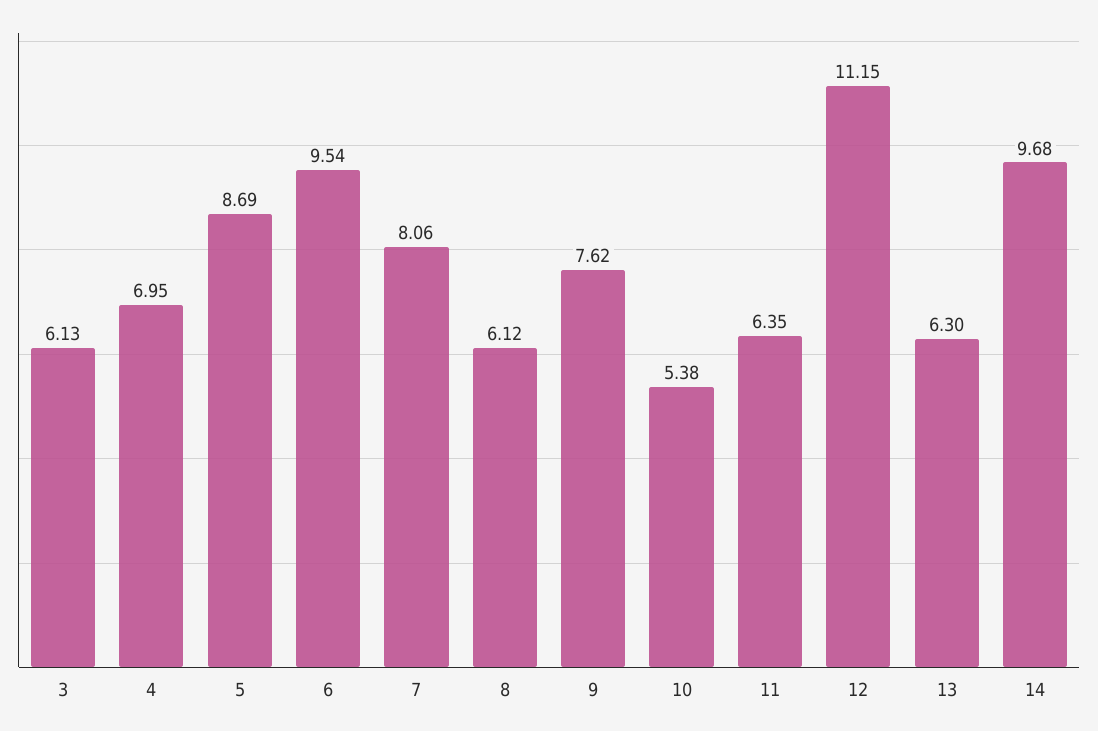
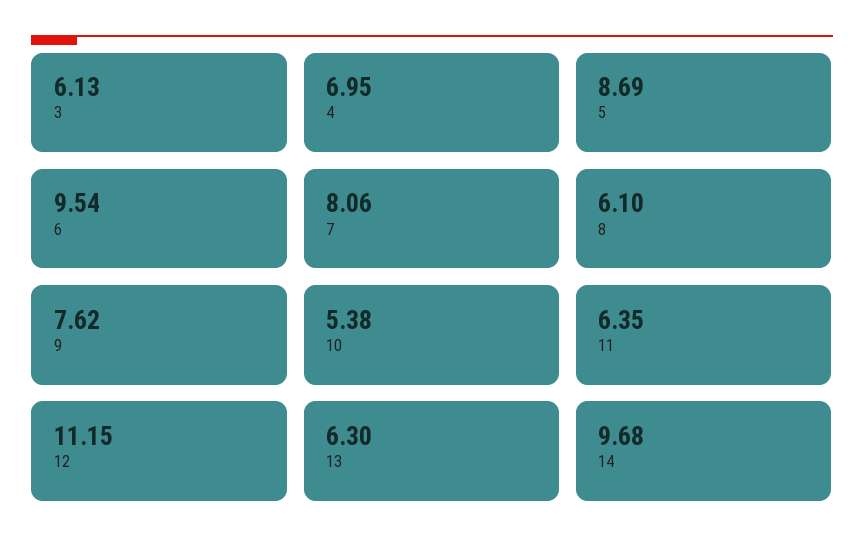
  {
    "3": 6.13,
    "4": 6.95,
    "5": 8.69,
    "6": 9.54,
    "7": 8.06,
-   "8": 6.12,
+   "8": 6.1,
    "9": 7.62,
    "10": 5.38,
    "11": 6.35,
    "12": 11.15,
    "13": 6.3,
    "14": 9.68
  }

